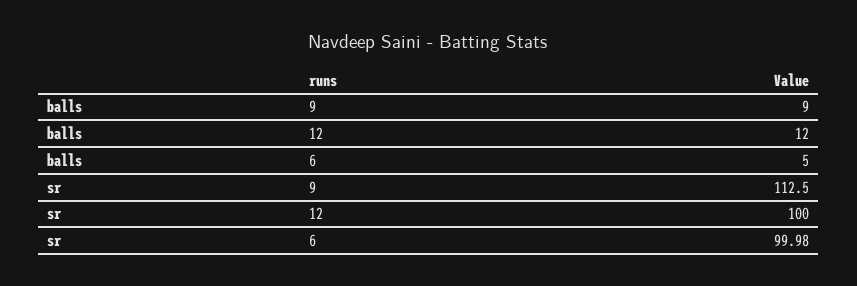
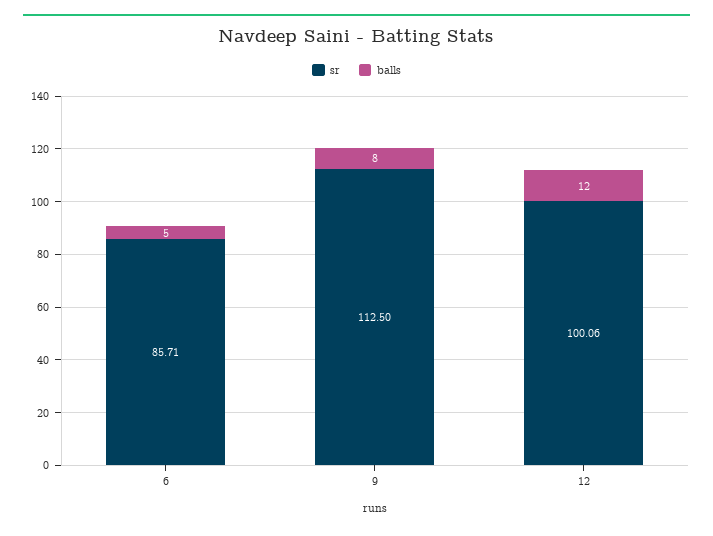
  {
    "balls": {
-     "9": 9,
+     "9": 8,
      "12": 12,
      "6": 5
    },
    "sr": {
      "9": 112.5,
-     "12": 100,
+     "12": 100.06,
-     "6": 99.98
+     "6": 85.71
    }
  }

